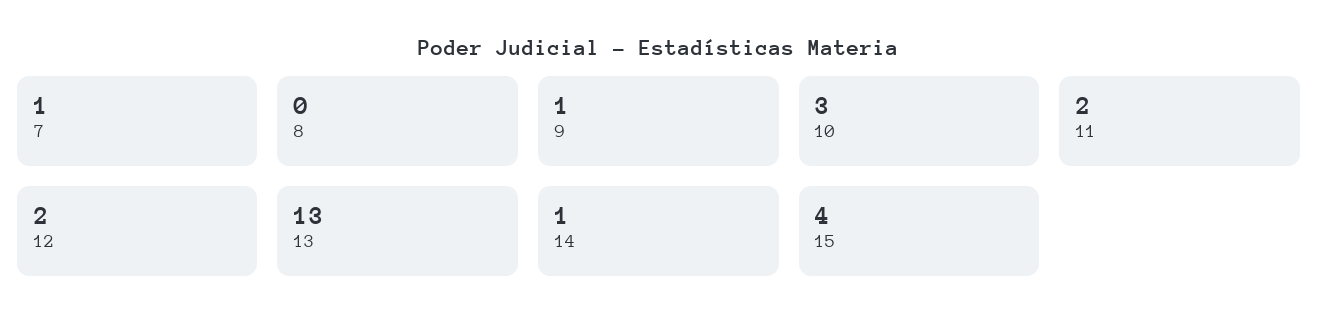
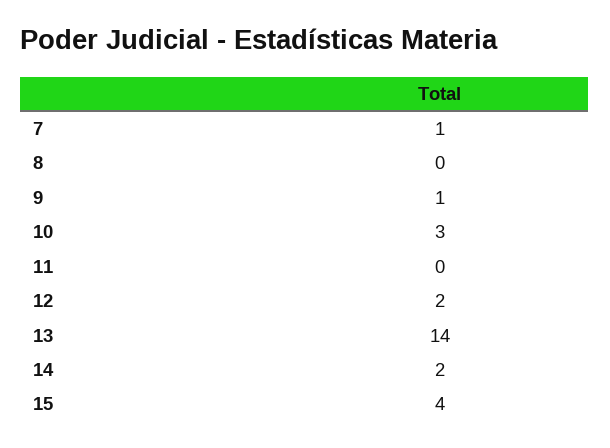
  {
    "7": 1,
    "8": 0,
    "9": 1,
    "10": 3,
-   "11": 2,
+   "11": 0,
    "12": 2,
-   "13": 13,
+   "13": 14,
-   "14": 1,
+   "14": 2,
    "15": 4
  }

